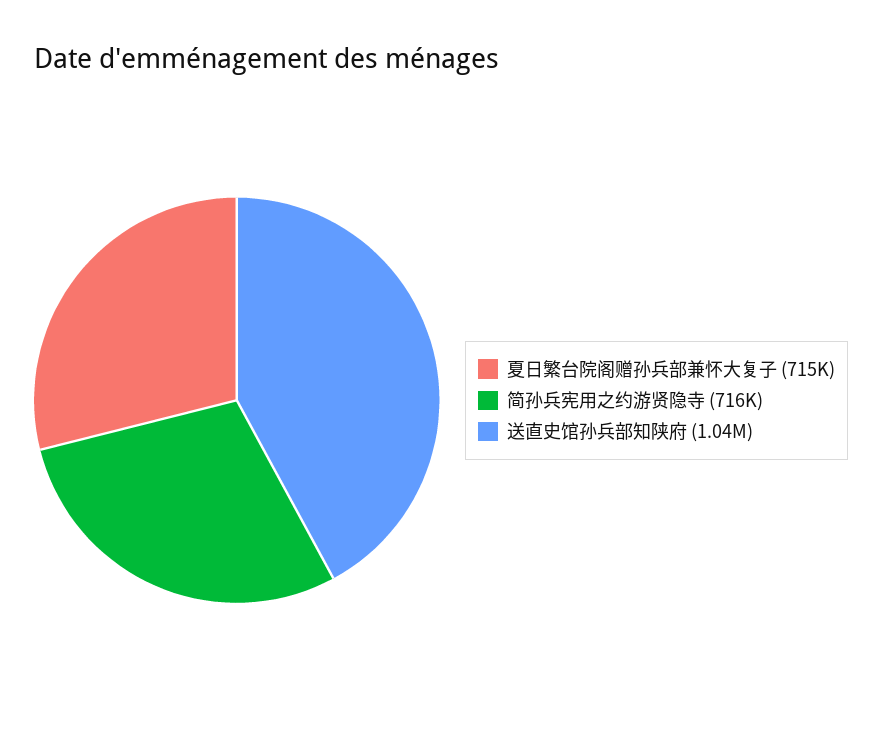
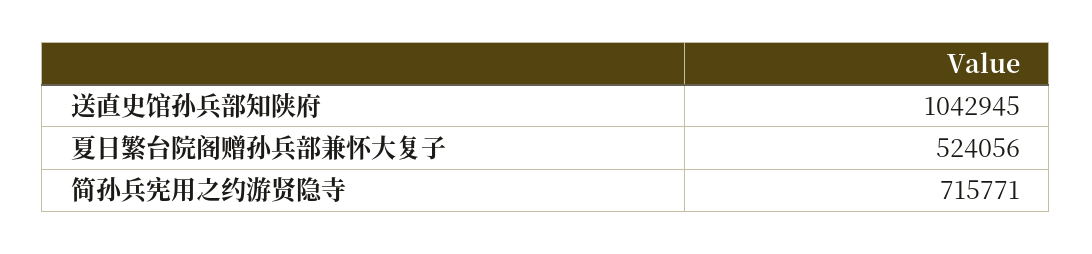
  {
-   "夏日繁台院阁赠孙兵部兼怀大复子": 715000,
+   "夏日繁台院阁赠孙兵部兼怀大复子": 524056,
    "简孙兵宪用之约游贤隐寺": 715771,
    "送直史馆孙兵部知陕府": 1042945
  }

